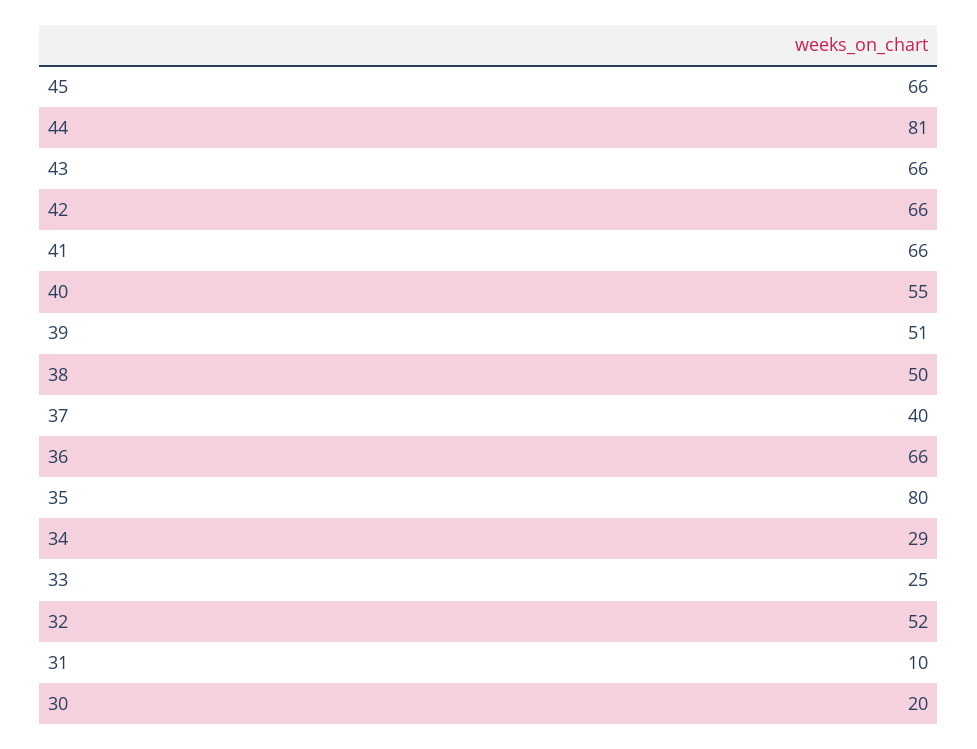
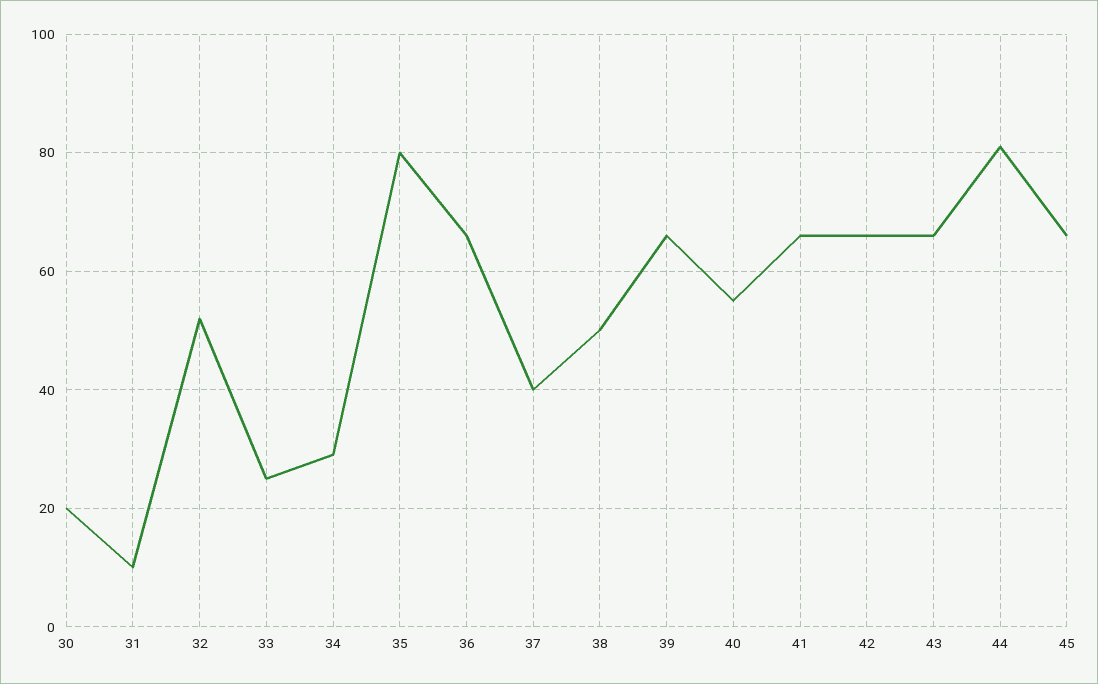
  {
    "45": 66,
    "44": 81,
    "43": 66,
    "42": 66,
    "41": 66,
    "40": 55,
-   "39": 51,
+   "39": 65,
    "38": 50,
    "37": 40,
    "36": 66,
    "35": 80,
    "34": 29,
    "33": 25,
    "32": 52,
    "31": 10,
    "30": 20
  }

